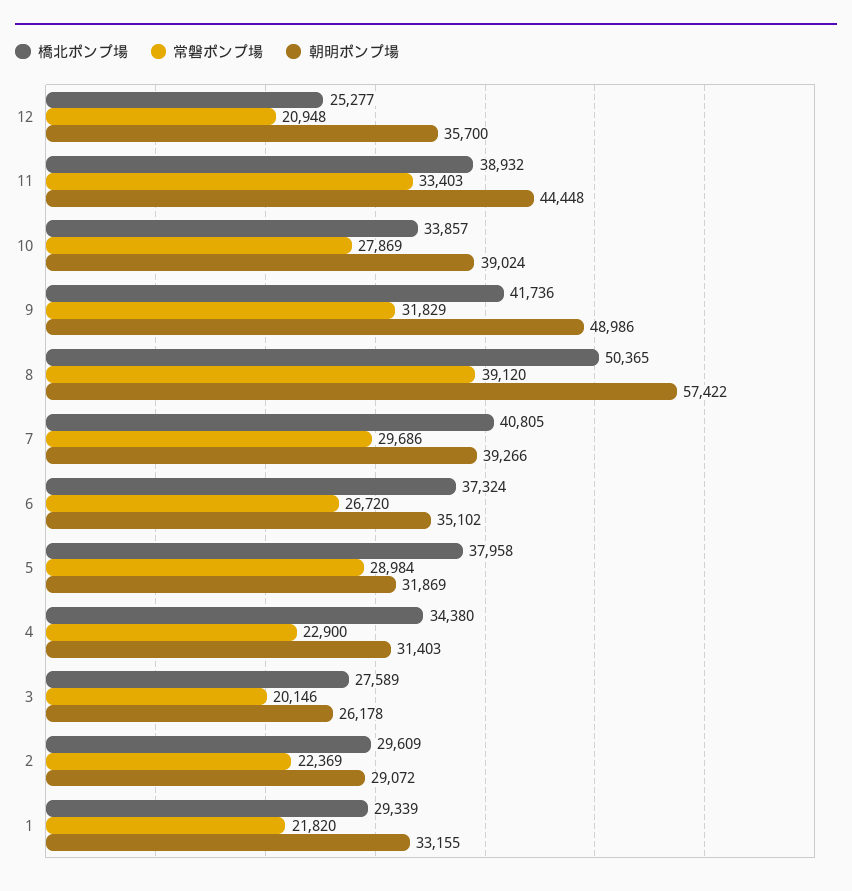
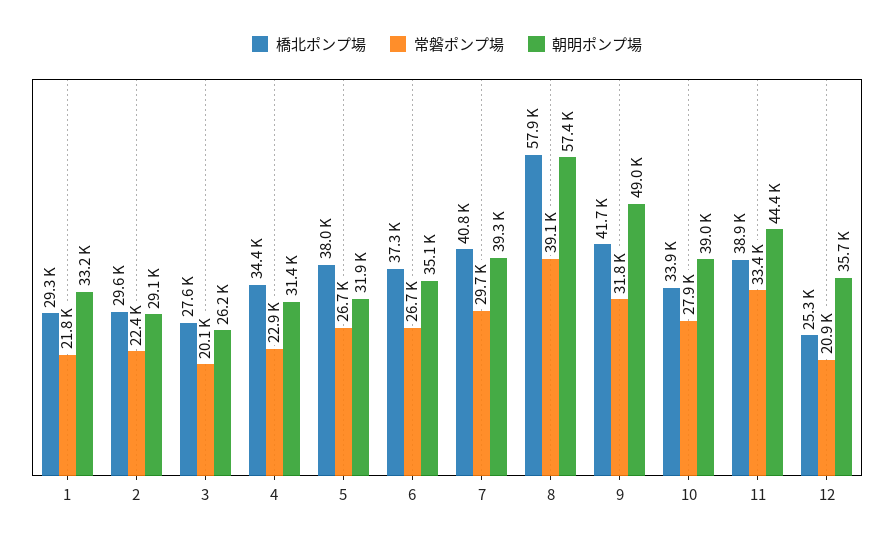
  {
    "橋北ポンプ場": {
      "12": 25277,
      "11": 38932,
      "10": 33857,
      "9": 41736,
-     "8": 50365,
+     "8": 57900,
      "7": 40805,
      "6": 37324,
      "5": 37958,
      "4": 34380,
      "3": 27589,
      "2": 29609,
      "1": 29339
    },
    "常磐ポンプ場": {
      "12": 20948,
      "11": 33403,
      "10": 27869,
      "9": 31829,
      "8": 39120,
      "7": 29686,
      "6": 26720,
-     "5": 28984,
+     "5": 26700,
      "4": 22900,
      "3": 20146,
      "2": 22369,
      "1": 21820
    },
    "朝明ポンプ場": {
      "12": 35700,
      "11": 44448,
      "10": 39024,
      "9": 48986,
      "8": 57422,
      "7": 39266,
      "6": 35102,
      "5": 31869,
      "4": 31403,
      "3": 26178,
      "2": 29072,
      "1": 33155
    }
  }

